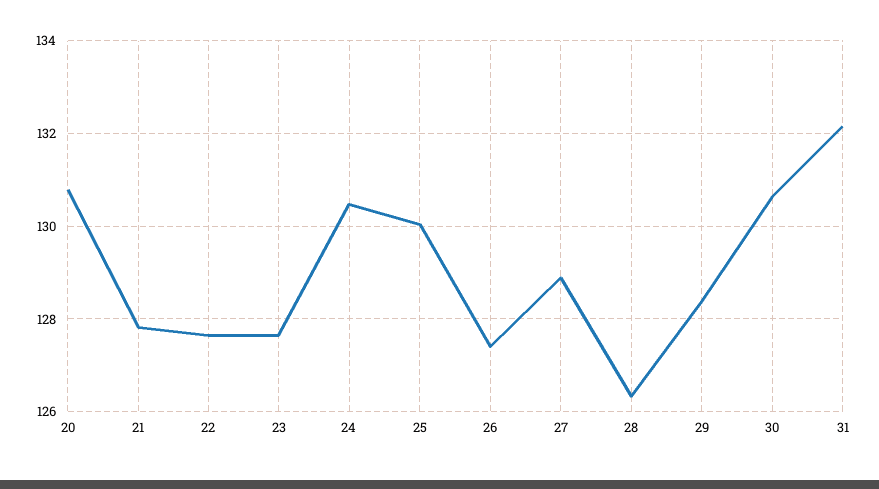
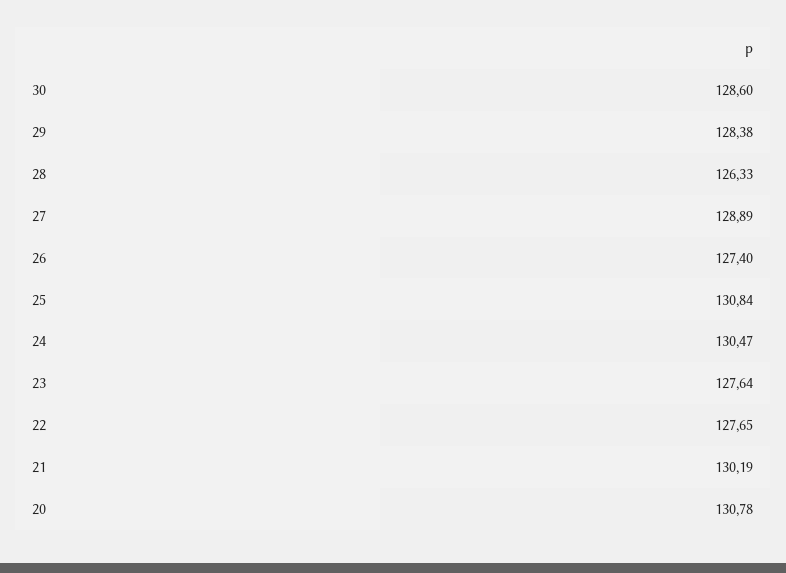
  {
    "20": 130.78,
-   "21": 127.8,
+   "21": 130.19,
    "22": 127.65,
    "23": 127.64,
    "24": 130.47,
-   "25": 130,
+   "25": 130.84,
    "26": 127.4,
    "27": 128.89,
    "28": 126.33,
    "29": 128.38,
-   "30": 130.6,
+   "30": 128.6
-   "31": 132.2
  }

